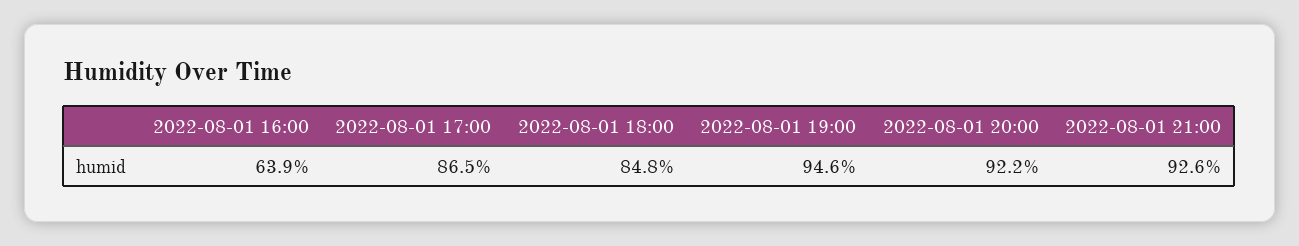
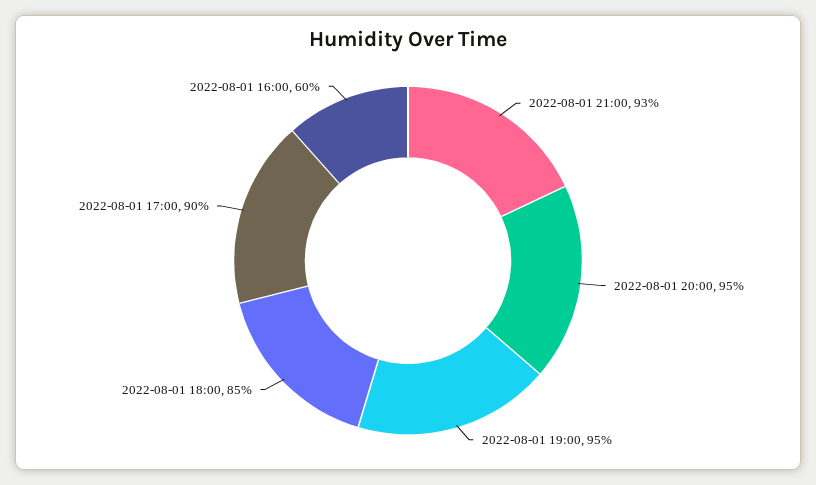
  {
-   "2022-08-01 16:00": 63.9,
+   "2022-08-01 16:00": 60,
-   "2022-08-01 17:00": 86.5,
+   "2022-08-01 17:00": 90,
    "2022-08-01 18:00": 84.8,
    "2022-08-01 19:00": 94.6,
-   "2022-08-01 20:00": 92.2,
+   "2022-08-01 20:00": 95,
    "2022-08-01 21:00": 92.6
  }

